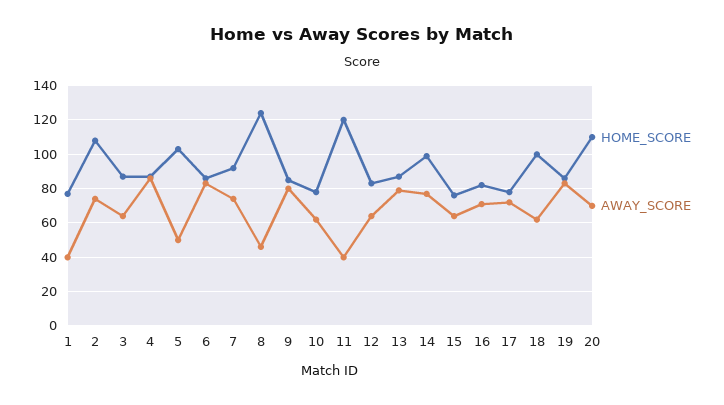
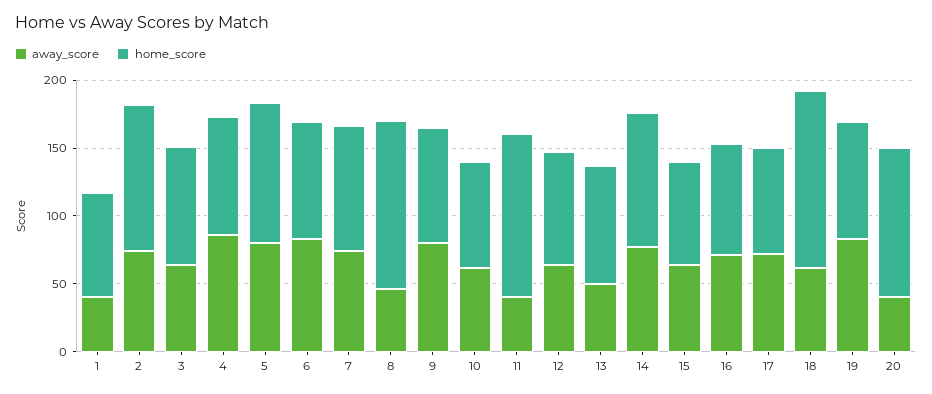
  {
    "HOME_SCORE": {
      "1": 75,
      "2": 110,
      "3": 85,
      "4": 85,
      "5": 105,
      "6": 85,
      "7": 90,
      "8": 125,
      "9": 85,
      "10": 80,
      "11": 120,
      "12": 85,
      "13": 85,
      "14": 100,
      "15": 75,
      "16": 80,
      "17": 80,
-     "18": 100,
+     "18": 130,
      "19": 85,
      "20": 110
    },
    "AWAY_SCORE": {
      "1": 40,
      "2": 75,
      "3": 65,
      "4": 85,
-     "5": 50,
+     "5": 80,
      "6": 85,
      "7": 75,
      "8": 45,
      "9": 80,
      "10": 60,
      "11": 40,
      "12": 65,
-     "13": 80,
+     "13": 50,
      "14": 75,
      "15": 65,
      "16": 70,
      "17": 70,
      "18": 60,
      "19": 85,
-     "20": 70
+     "20": 40
    }
  }

